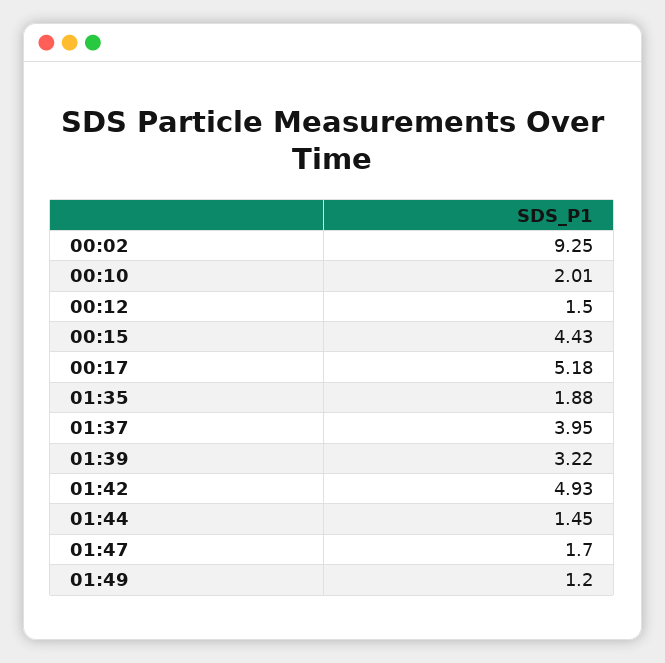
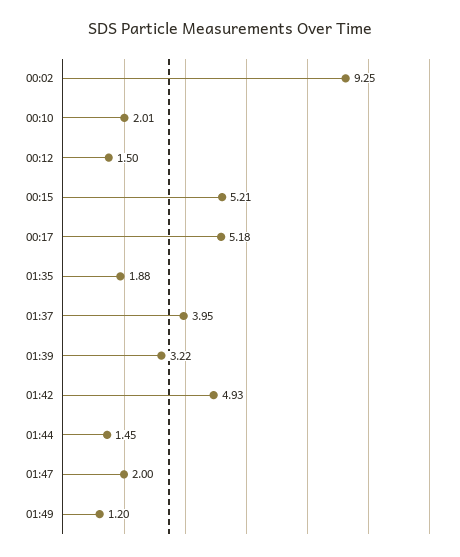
  {
    "00:02": 9.25,
    "00:10": 2.01,
    "00:12": 1.5,
-   "00:15": 4.43,
+   "00:15": 5.21,
    "00:17": 5.18,
    "01:35": 1.88,
    "01:37": 3.95,
    "01:39": 3.22,
    "01:42": 4.93,
    "01:44": 1.45,
-   "01:47": 1.7,
+   "01:47": 2,
    "01:49": 1.2
  }

